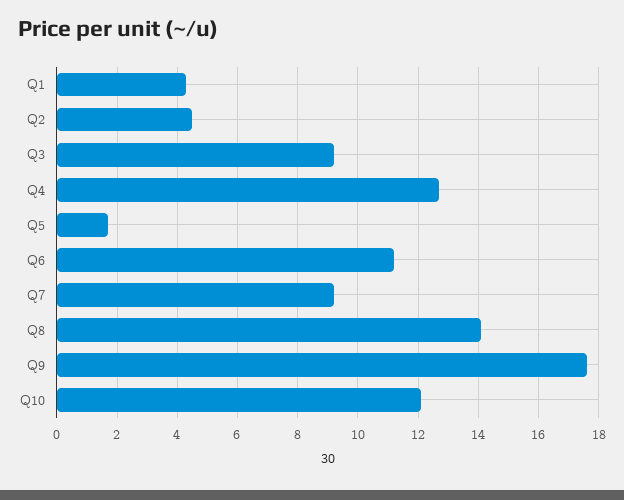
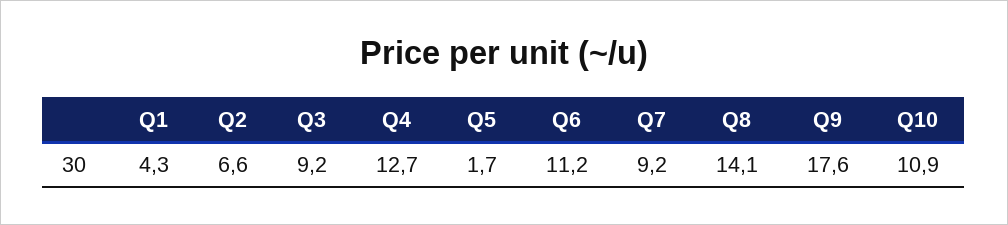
  {
    "Q1": 4.3,
-   "Q2": 4.5,
+   "Q2": 6.6,
    "Q3": 9.2,
    "Q4": 12.7,
    "Q5": 1.7,
    "Q6": 11.2,
    "Q7": 9.2,
    "Q8": 14.1,
    "Q9": 17.6,
-   "Q10": 12
+   "Q10": 10.9
  }

